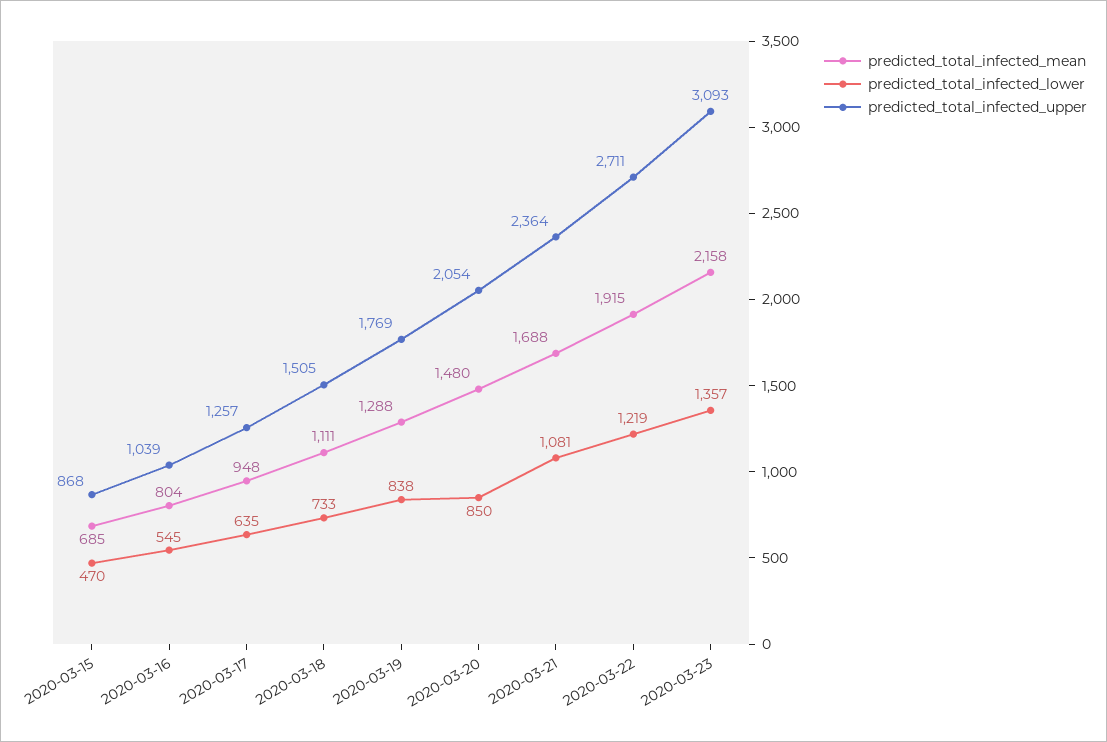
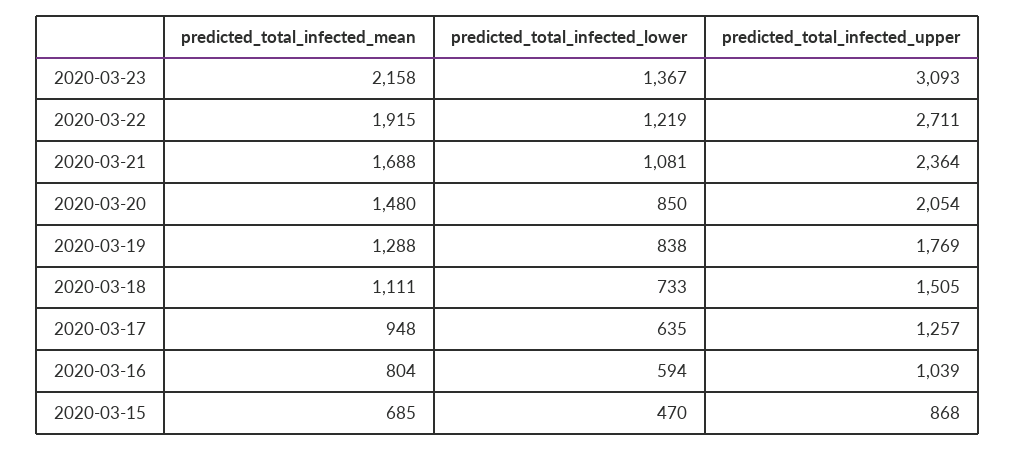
  {
    "predicted_total_infected_mean": {
      "2020-03-15": 685,
      "2020-03-16": 804,
      "2020-03-17": 948,
      "2020-03-18": 1111,
      "2020-03-19": 1288,
      "2020-03-20": 1480,
      "2020-03-21": 1688,
      "2020-03-22": 1915,
      "2020-03-23": 2158
    },
    "predicted_total_infected_lower": {
      "2020-03-15": 470,
-     "2020-03-16": 545,
+     "2020-03-16": 594,
      "2020-03-17": 635,
      "2020-03-18": 733,
      "2020-03-19": 838,
      "2020-03-20": 850,
      "2020-03-21": 1081,
      "2020-03-22": 1219,
-     "2020-03-23": 1357
+     "2020-03-23": 1367
    },
    "predicted_total_infected_upper": {
      "2020-03-15": 868,
      "2020-03-16": 1039,
      "2020-03-17": 1257,
      "2020-03-18": 1505,
      "2020-03-19": 1769,
      "2020-03-20": 2054,
      "2020-03-21": 2364,
      "2020-03-22": 2711,
      "2020-03-23": 3093
    }
  }

